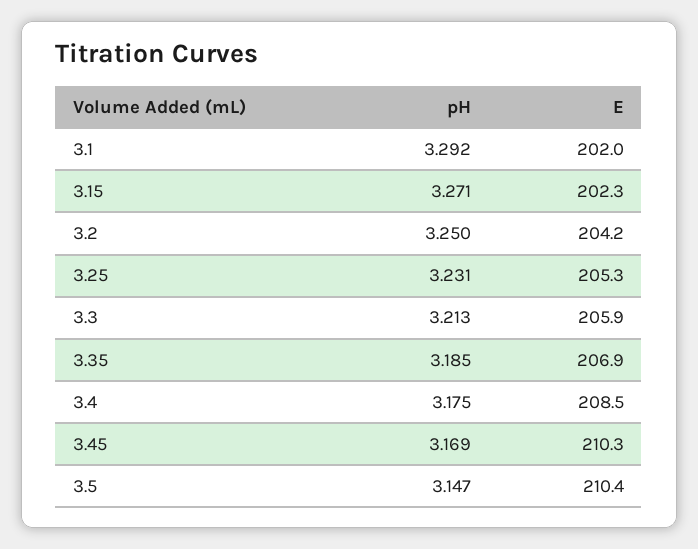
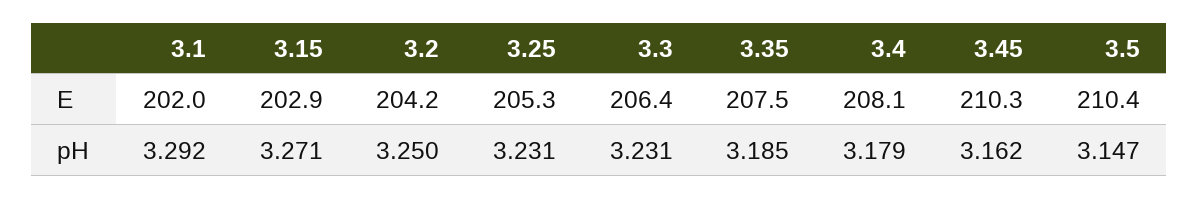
  {
    "pH": {
      "3.1": 3.292,
      "3.15": 3.271,
      "3.2": 3.25,
      "3.25": 3.231,
-     "3.3": 3.213,
+     "3.3": 3.231,
      "3.35": 3.185,
-     "3.4": 3.175,
+     "3.4": 3.179,
-     "3.45": 3.169,
+     "3.45": 3.162,
      "3.5": 3.147
    },
    "E": {
      "3.1": 202,
-     "3.15": 202.3,
+     "3.15": 202.9,
      "3.2": 204.2,
      "3.25": 205.3,
-     "3.3": 205.9,
+     "3.3": 206.4,
-     "3.35": 206.9,
+     "3.35": 207.5,
-     "3.4": 208.5,
+     "3.4": 208.1,
      "3.45": 210.3,
      "3.5": 210.4
    }
  }

